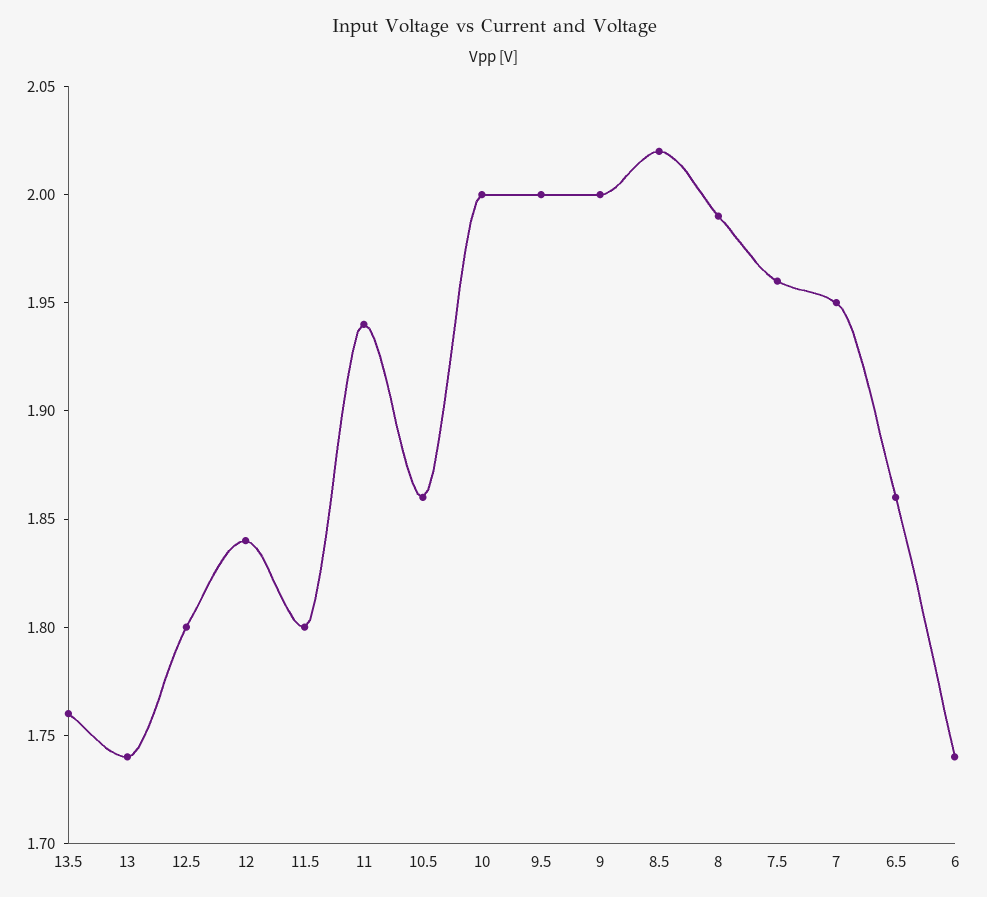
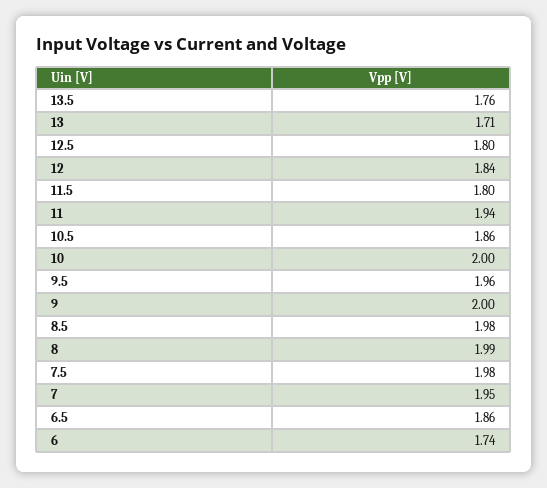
  {
    "13.5": 1.76,
-   "13": 1.74,
+   "13": 1.71,
    "12.5": 1.8,
    "12": 1.84,
    "11.5": 1.8,
    "11": 1.94,
    "10.5": 1.86,
    "10": 2,
-   "9.5": 2,
+   "9.5": 1.96,
    "9": 2,
-   "8.5": 2.02,
+   "8.5": 1.98,
    "8": 1.99,
-   "7.5": 1.96,
+   "7.5": 1.98,
    "7": 1.95,
    "6.5": 1.86,
    "6": 1.74
  }

